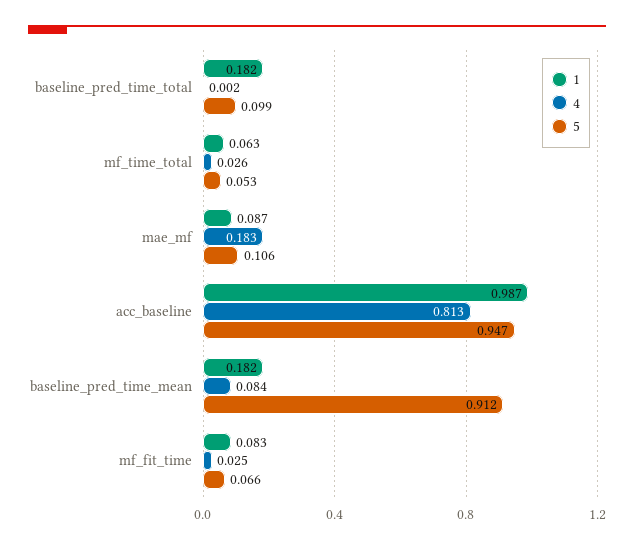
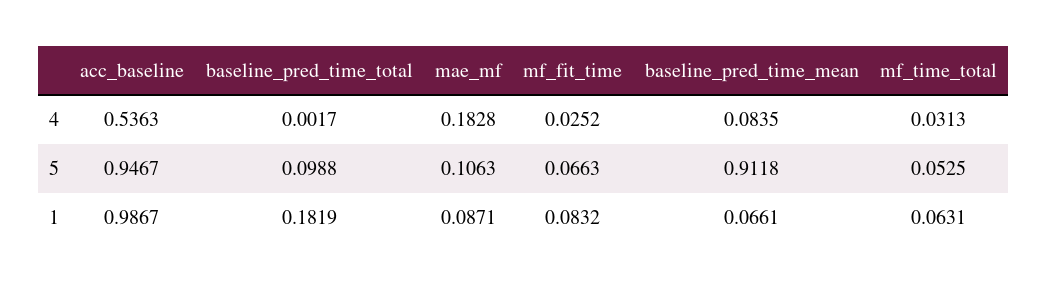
  {
    "1": {
      "baseline_pred_time_total": 0.1819,
      "mf_time_total": 0.0631,
      "mae_mf": 0.0871,
      "acc_baseline": 0.9867,
-     "baseline_pred_time_mean": 0.182,
+     "baseline_pred_time_mean": 0.0661,
      "mf_fit_time": 0.0832
    },
    "4": {
      "baseline_pred_time_total": 0.0017,
-     "mf_time_total": 0.026,
+     "mf_time_total": 0.0313,
      "mae_mf": 0.1828,
-     "acc_baseline": 0.813,
+     "acc_baseline": 0.5363,
      "baseline_pred_time_mean": 0.0835,
      "mf_fit_time": 0.0252
    },
    "5": {
      "baseline_pred_time_total": 0.0988,
      "mf_time_total": 0.0525,
      "mae_mf": 0.1063,
      "acc_baseline": 0.9467,
      "baseline_pred_time_mean": 0.9118,
      "mf_fit_time": 0.0663
    }
  }

